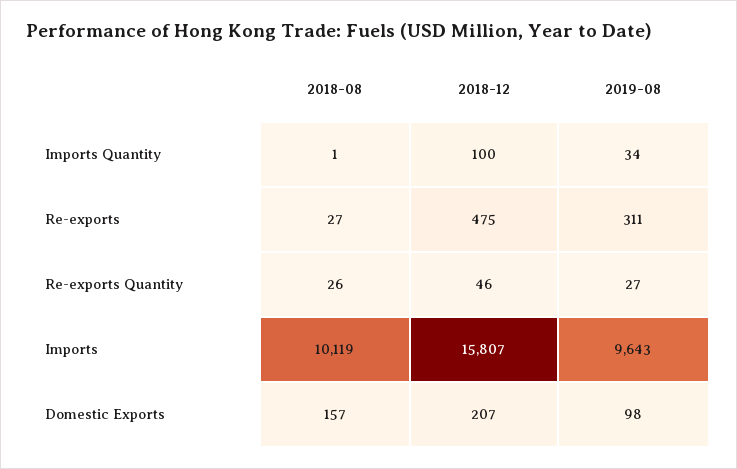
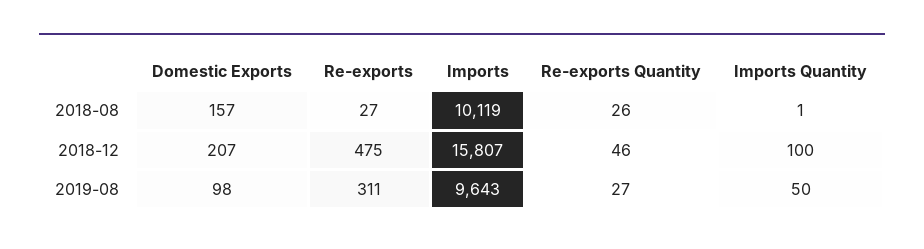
  {
    "2018-08": {
      "Imports Quantity": 1,
      "Re-exports": 27,
      "Re-exports Quantity": 26,
      "Imports": 10119,
      "Domestic Exports": 157
    },
    "2018-12": {
      "Imports Quantity": 100,
      "Re-exports": 475,
      "Re-exports Quantity": 46,
      "Imports": 15807,
      "Domestic Exports": 207
    },
    "2019-08": {
-     "Imports Quantity": 34,
+     "Imports Quantity": 50,
      "Re-exports": 311,
      "Re-exports Quantity": 27,
      "Imports": 9643,
      "Domestic Exports": 98
    }
  }

